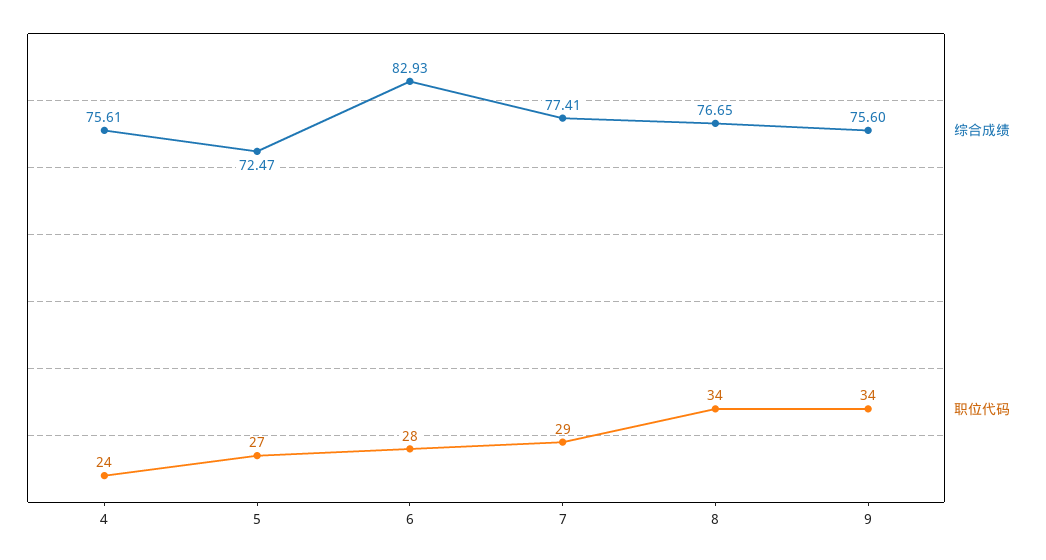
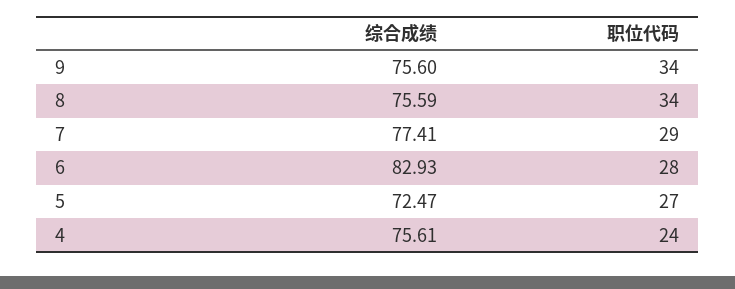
  {
    "综合成绩": {
      "4": 75.61,
      "5": 72.47,
      "6": 82.93,
      "7": 77.41,
-     "8": 76.65,
+     "8": 75.59,
      "9": 75.6
    },
    "职位代码": {
      "4": 24,
      "5": 27,
      "6": 28,
      "7": 29,
      "8": 34,
      "9": 34
    }
  }

